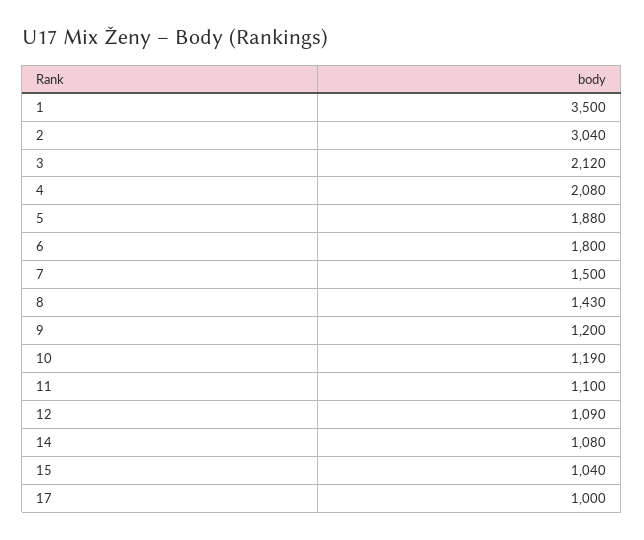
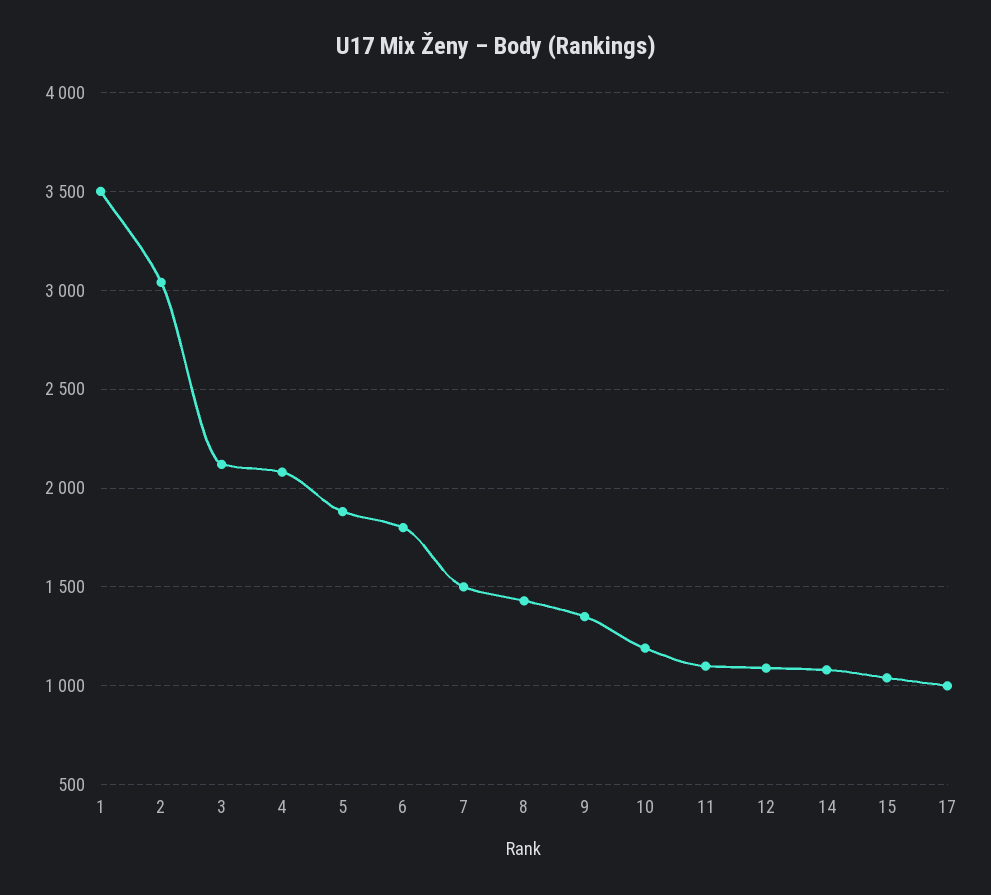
  {
    "1": 3500,
    "2": 3040,
    "3": 2120,
    "4": 2080,
    "5": 1880,
    "6": 1800,
    "7": 1500,
    "8": 1430,
-   "9": 1200,
+   "9": 1350,
    "10": 1190,
    "11": 1100,
    "12": 1090,
    "14": 1080,
    "15": 1040,
    "17": 1000
  }

